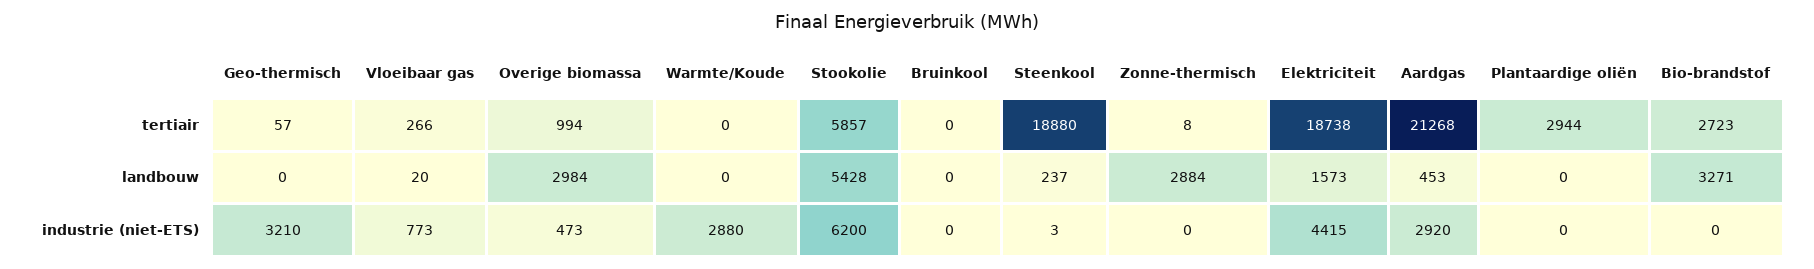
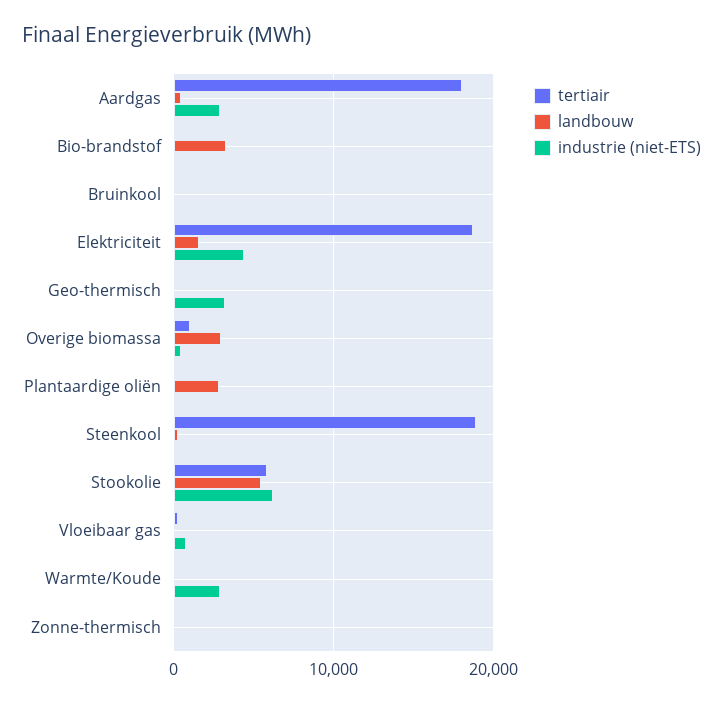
  {
    "tertiair": {
      "Geo-thermisch": 57,
      "Vloeibaar gas": 266,
      "Overige biomassa": 994,
      "Warmte/Koude": 0,
      "Stookolie": 5857,
      "Bruinkool": 0,
      "Steenkool": 18880,
      "Zonne-thermisch": 8,
      "Elektriciteit": 18738,
-     "Aardgas": 21268,
+     "Aardgas": 18000,
-     "Plantaardige oliën": 2944,
+     "Plantaardige oliën": 0,
-     "Bio-brandstof": 2723
+     "Bio-brandstof": 0
    },
    "landbouw": {
      "Geo-thermisch": 0,
      "Vloeibaar gas": 20,
      "Overige biomassa": 2984,
      "Warmte/Koude": 0,
      "Stookolie": 5428,
      "Bruinkool": 0,
      "Steenkool": 237,
-     "Zonne-thermisch": 2884,
+     "Zonne-thermisch": 0,
      "Elektriciteit": 1573,
      "Aardgas": 453,
-     "Plantaardige oliën": 0,
+     "Plantaardige oliën": 3000,
      "Bio-brandstof": 3271
    },
    "industrie (niet-ETS)": {
      "Geo-thermisch": 3210,
      "Vloeibaar gas": 773,
      "Overige biomassa": 473,
      "Warmte/Koude": 2880,
      "Stookolie": 6200,
      "Bruinkool": 0,
      "Steenkool": 3,
      "Zonne-thermisch": 0,
      "Elektriciteit": 4415,
      "Aardgas": 2920,
      "Plantaardige oliën": 0,
      "Bio-brandstof": 0
    }
  }

